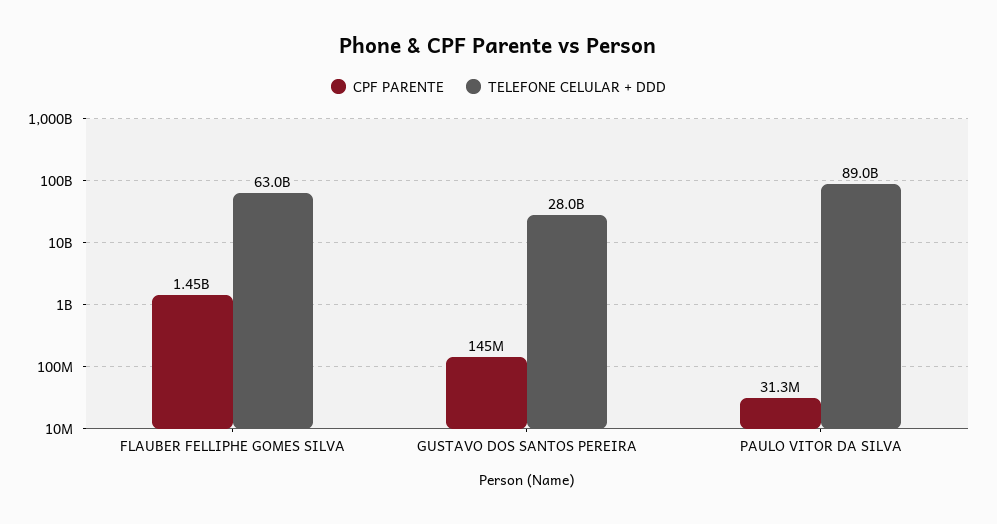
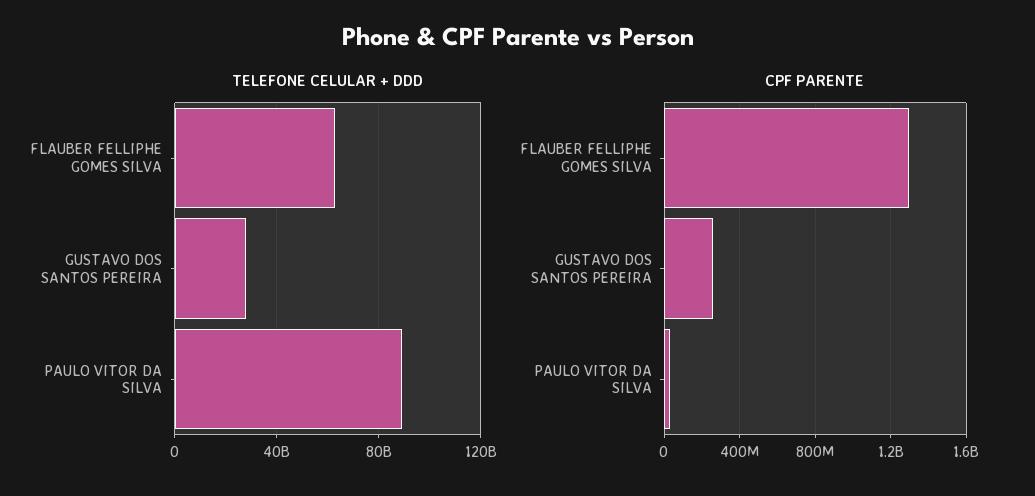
  {
    "CPF PARENTE": {
-     "FLAUBER FELLIPHE GOMES SILVA": 1450000000,
+     "FLAUBER FELLIPHE GOMES SILVA": 1300000000,
-     "GUSTAVO DOS SANTOS PEREIRA": 145000000,
+     "GUSTAVO DOS SANTOS PEREIRA": 250000000,
      "PAULO VITOR DA SILVA": 31300000
    },
    "TELEFONE CELULAR + DDD": {
      "FLAUBER FELLIPHE GOMES SILVA": 63000000000,
      "GUSTAVO DOS SANTOS PEREIRA": 28000000000,
      "PAULO VITOR DA SILVA": 89000000000
    }
  }

